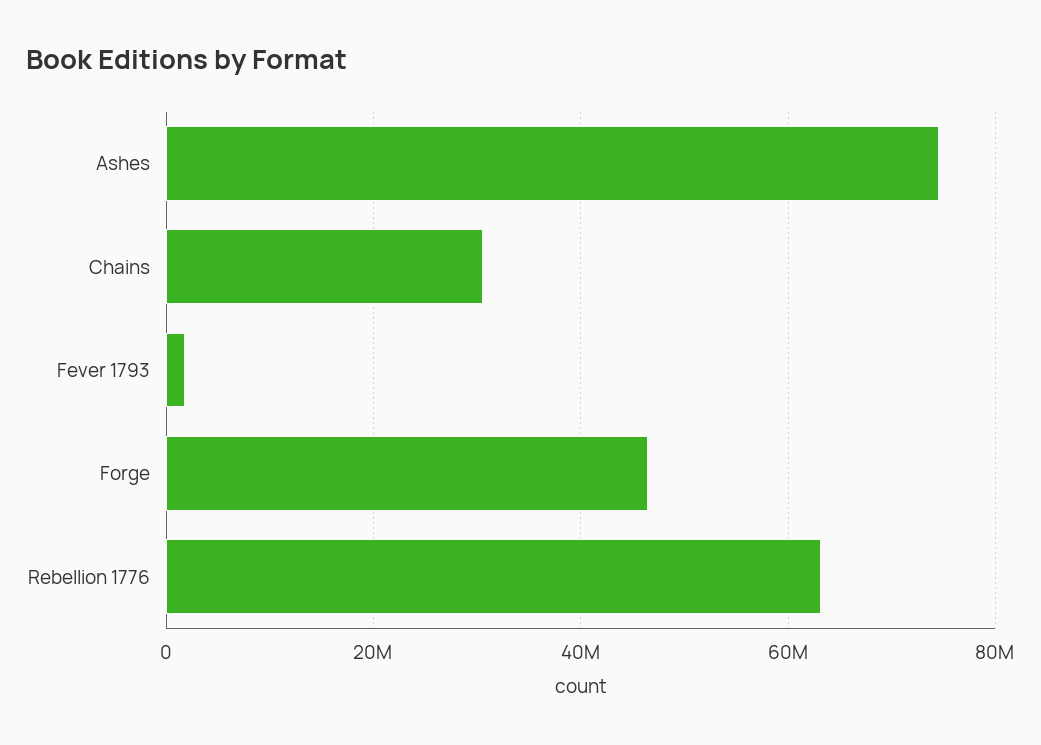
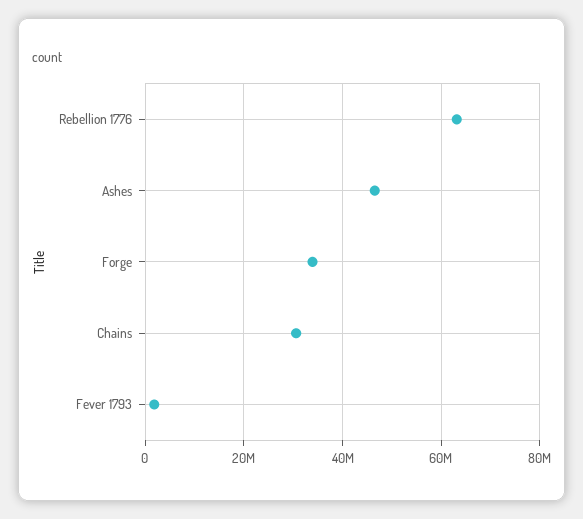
  {
-   "Ashes": 74000000,
+   "Ashes": 46000000,
    "Chains": 30000000,
    "Fever 1793": 2000000,
-   "Forge": 46000000,
+   "Forge": 34000000,
    "Rebellion 1776": 64000000
  }

